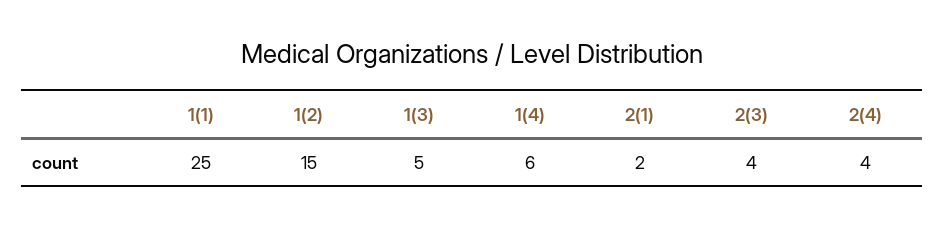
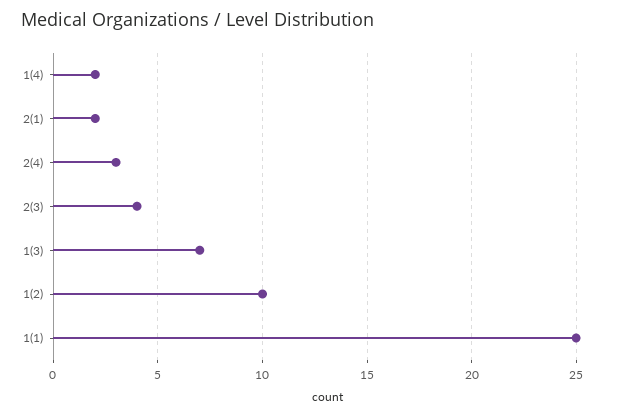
  {
    "1(1)": 25,
-   "1(2)": 15,
+   "1(2)": 10,
-   "1(3)": 5,
+   "1(3)": 7,
-   "1(4)": 6,
+   "1(4)": 2,
    "2(1)": 2,
    "2(3)": 4,
-   "2(4)": 4
+   "2(4)": 3
  }

